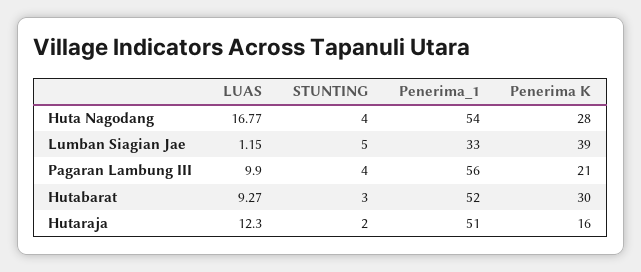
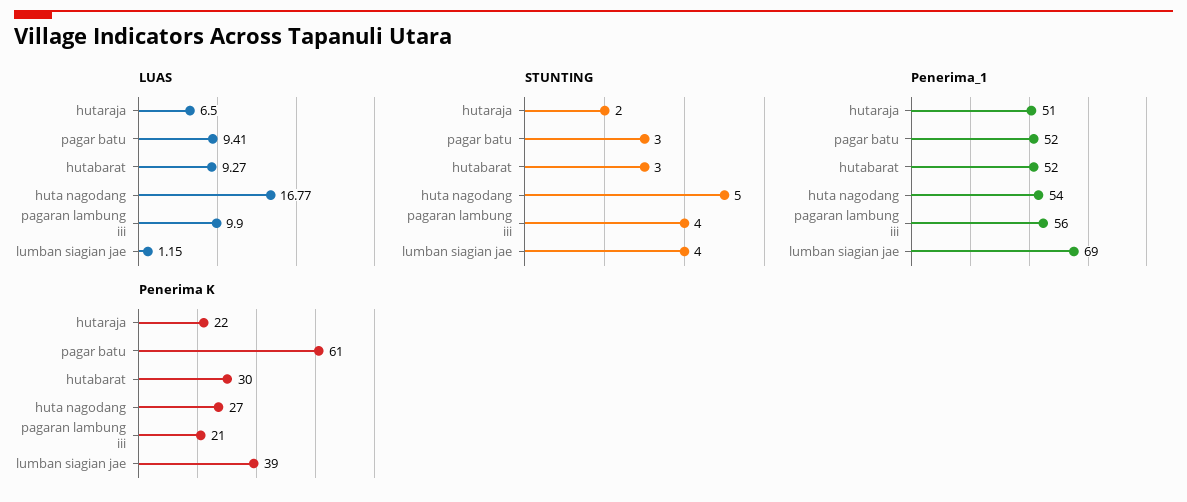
  {
    "LUAS": {
      "Huta Nagodang": 16.77,
      "Lumban Siagian Jae": 1.15,
      "Pagaran Lambung III": 9.9,
      "Hutabarat": 9.27,
-     "Hutaraja": 12.3
+     "Hutaraja": 6.5,
+     "pagar batu": 9.41
    },
    "STUNTING": {
-     "Huta Nagodang": 4,
+     "Huta Nagodang": 5,
-     "Lumban Siagian Jae": 5,
+     "Lumban Siagian Jae": 4,
      "Pagaran Lambung III": 4,
      "Hutabarat": 3,
-     "Hutaraja": 2
+     "Hutaraja": 2,
+     "pagar batu": 3
    },
    "Penerima_1": {
      "Huta Nagodang": 54,
-     "Lumban Siagian Jae": 33,
+     "Lumban Siagian Jae": 69,
      "Pagaran Lambung III": 56,
      "Hutabarat": 52,
-     "Hutaraja": 51
+     "Hutaraja": 51,
+     "pagar batu": 52
    },
    "Penerima K": {
-     "Huta Nagodang": 28,
+     "Huta Nagodang": 27,
      "Lumban Siagian Jae": 39,
      "Pagaran Lambung III": 21,
      "Hutabarat": 30,
-     "Hutaraja": 16
+     "Hutaraja": 22,
+     "pagar batu": 61
    }
  }

